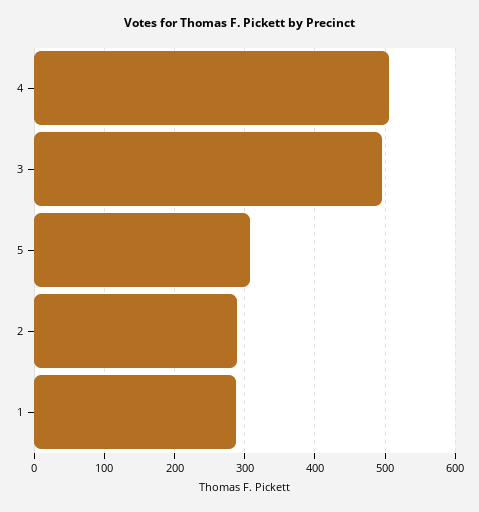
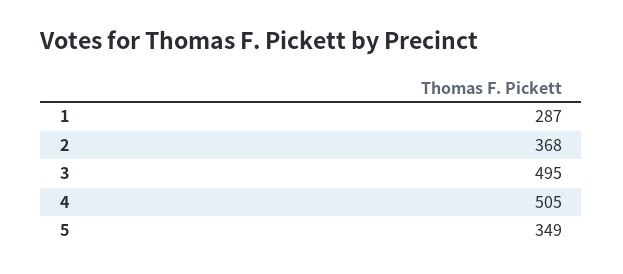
  {
    "4": 505,
    "3": 495,
-   "5": 310,
+   "5": 349,
-   "2": 290,
+   "2": 368,
    "1": 287
  }

